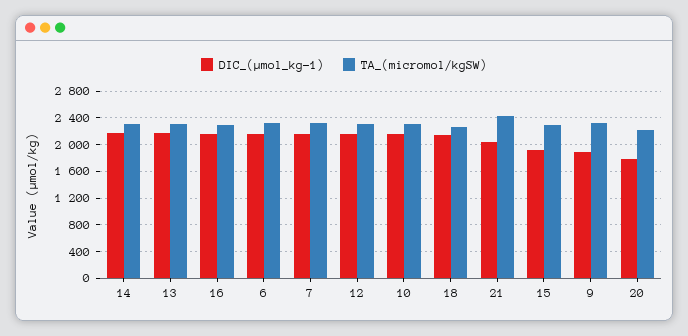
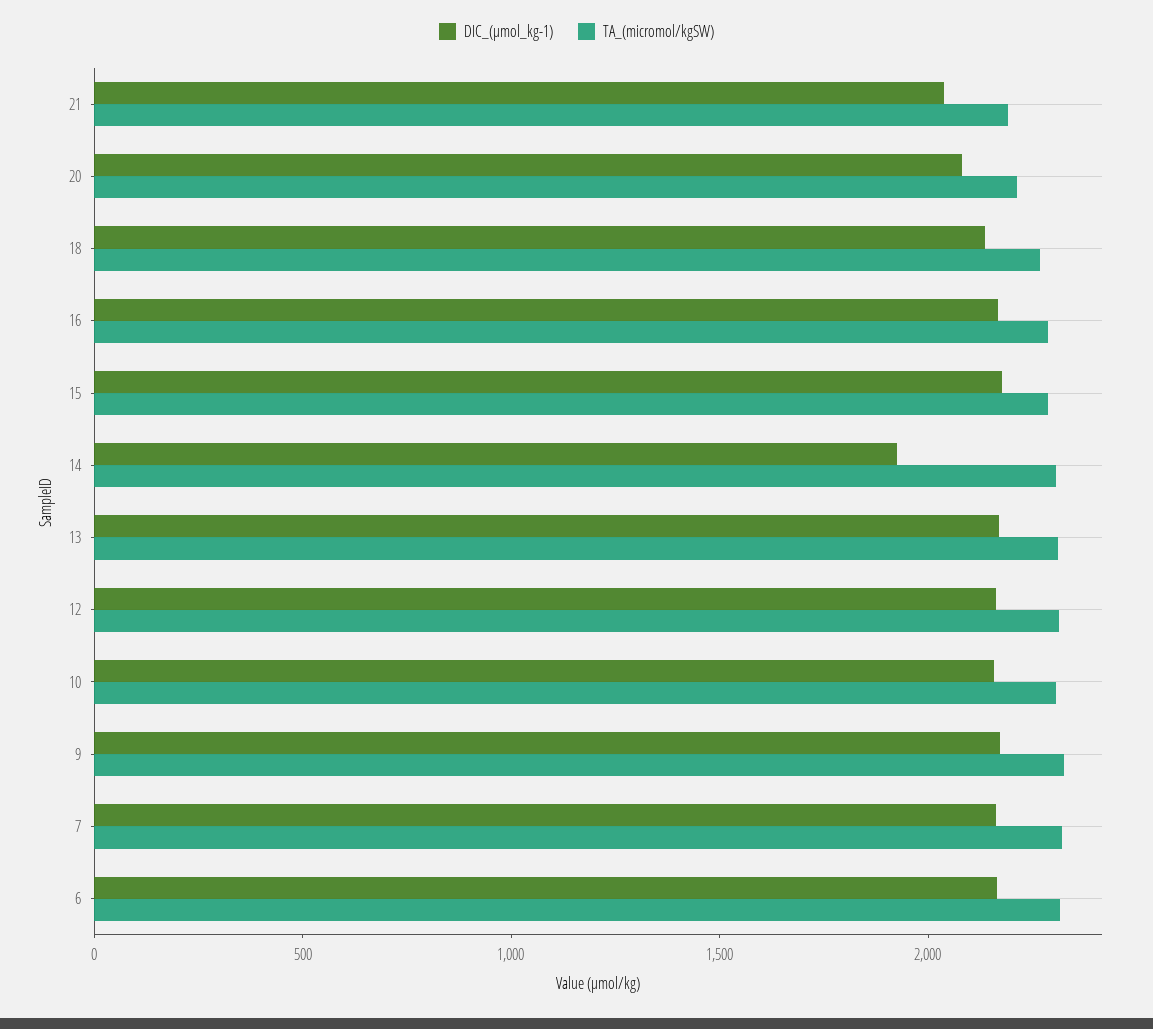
  {
    "DIC_(µmol_kg-1)": {
-     "14": 2200,
+     "14": 1900,
      "13": 2200,
      "16": 2200,
      "6": 2200,
      "7": 2200,
      "12": 2200,
      "10": 2200,
      "18": 2100,
      "21": 2000,
-     "15": 1900,
+     "15": 2200,
-     "9": 1900,
+     "9": 2200,
-     "20": 1800
+     "20": 2100
    },
    "TA_(micromol/kgSW)": {
      "14": 2300,
      "13": 2300,
      "16": 2300,
      "6": 2300,
      "7": 2300,
      "12": 2300,
      "10": 2300,
      "18": 2300,
-     "21": 2400,
+     "21": 2200,
      "15": 2300,
      "9": 2300,
      "20": 2200
    }
  }

